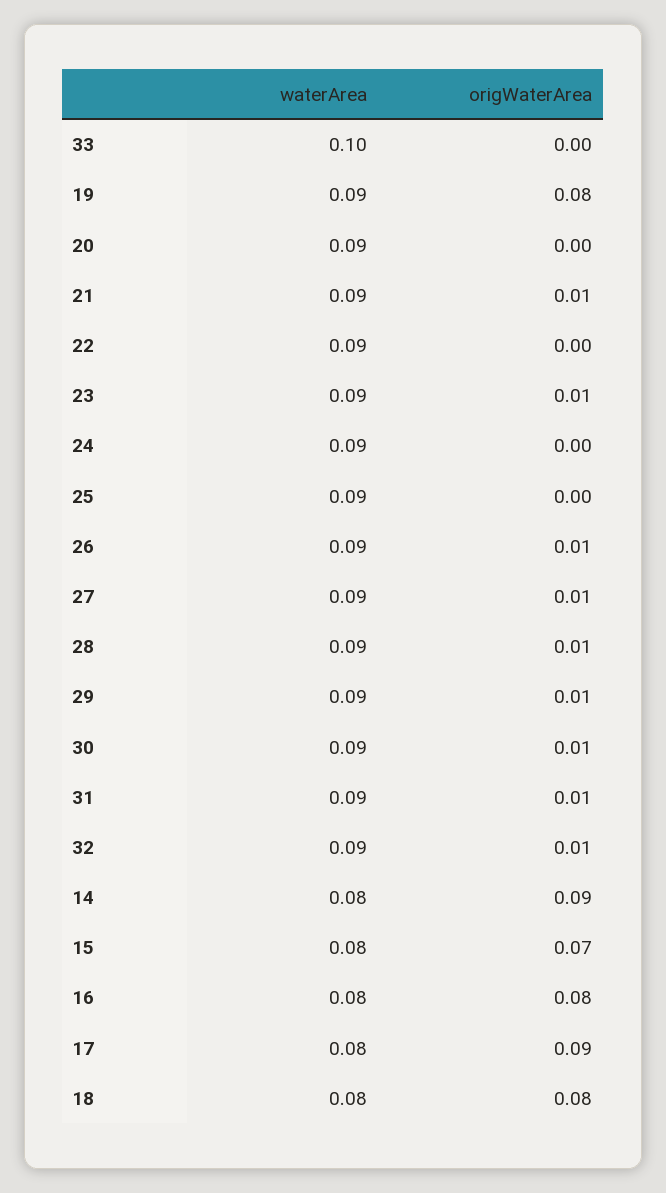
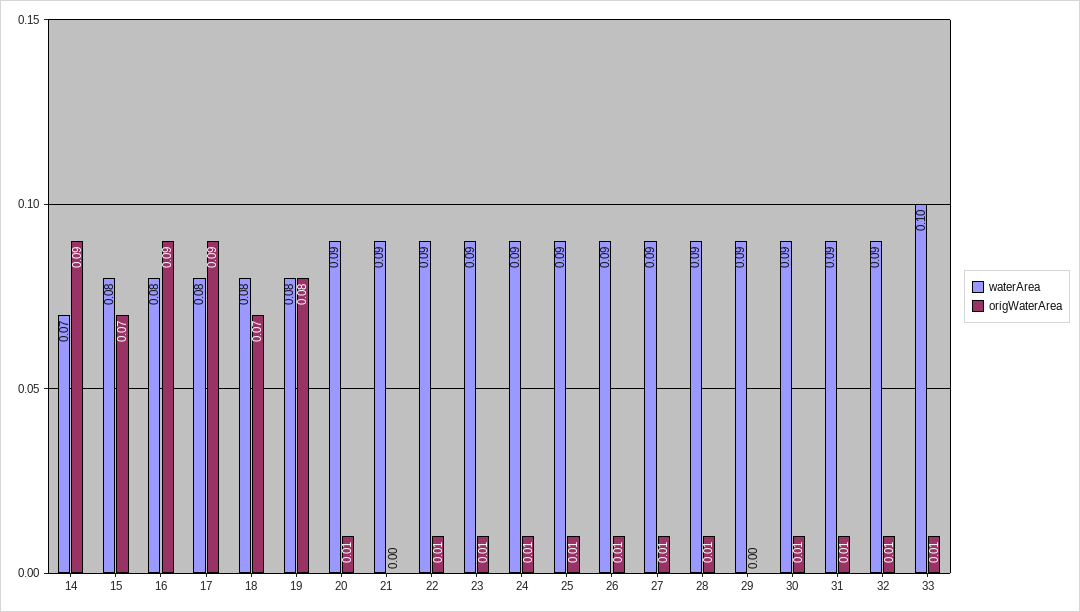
  {
    "waterArea": {
      "33": 0.1,
-     "19": 0.09,
+     "19": 0.08,
      "20": 0.09,
      "21": 0.09,
      "22": 0.09,
      "23": 0.09,
      "24": 0.09,
      "25": 0.09,
      "26": 0.09,
      "27": 0.09,
      "28": 0.09,
      "29": 0.09,
      "30": 0.09,
      "31": 0.09,
      "32": 0.09,
-     "14": 0.08,
+     "14": 0.07,
      "15": 0.08,
      "16": 0.08,
      "17": 0.08,
      "18": 0.08
    },
    "origWaterArea": {
-     "33": 0,
+     "33": 0.01,
      "19": 0.08,
-     "20": 0,
+     "20": 0.01,
-     "21": 0.01,
+     "21": 0,
-     "22": 0,
+     "22": 0.01,
      "23": 0.01,
-     "24": 0,
+     "24": 0.01,
-     "25": 0,
+     "25": 0.01,
      "26": 0.01,
      "27": 0.01,
      "28": 0.01,
-     "29": 0.01,
+     "29": 0,
      "30": 0.01,
      "31": 0.01,
      "32": 0.01,
      "14": 0.09,
      "15": 0.07,
-     "16": 0.08,
+     "16": 0.09,
      "17": 0.09,
-     "18": 0.08
+     "18": 0.07
    }
  }

